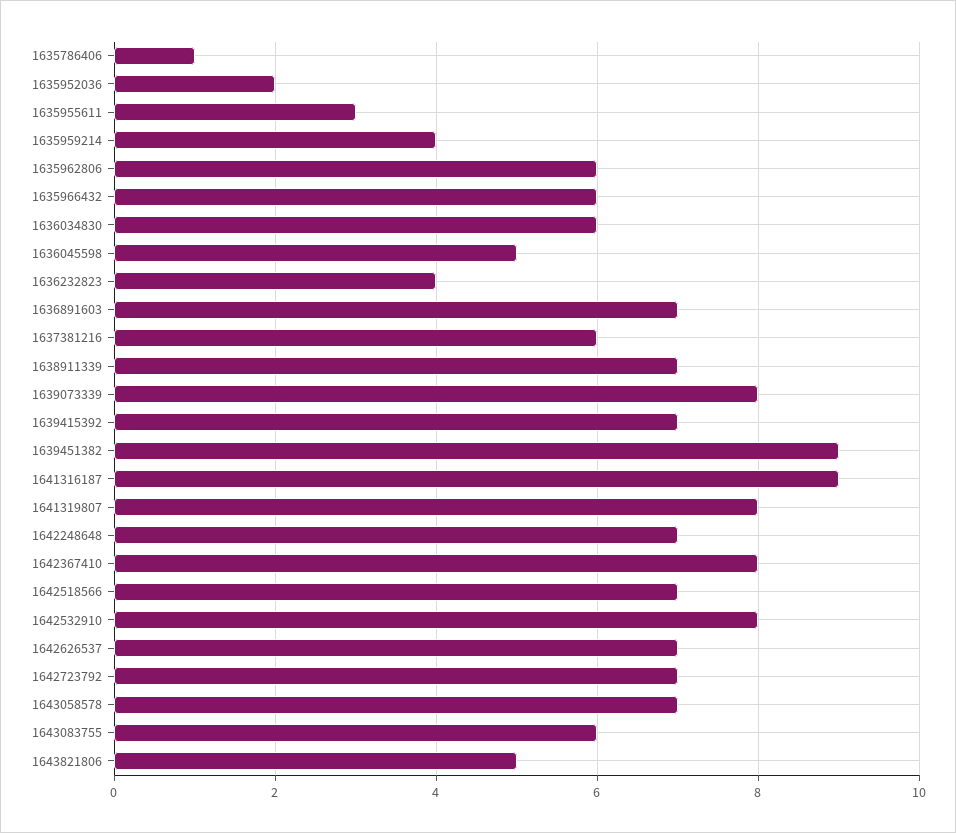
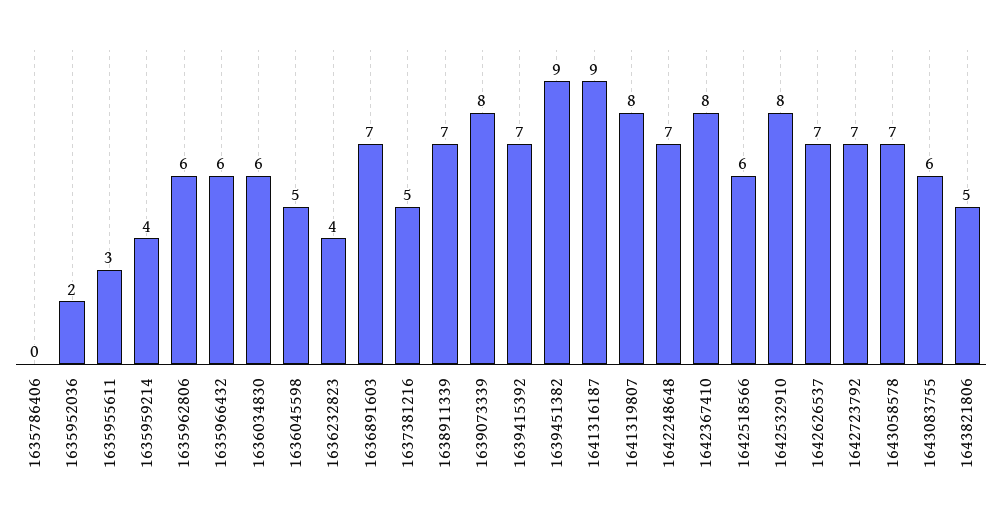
  {
-   "1635786406": 1,
+   "1635786406": 0,
    "1635952036": 2,
    "1635955611": 3,
    "1635959214": 4,
    "1635962806": 6,
    "1635966432": 6,
    "1636034830": 6,
    "1636045598": 5,
    "1636232823": 4,
    "1636891603": 7,
-   "1637381216": 6,
+   "1637381216": 5,
    "1638911339": 7,
    "1639073339": 8,
    "1639415392": 7,
    "1639451382": 9,
    "1641316187": 9,
    "1641319807": 8,
    "1642248648": 7,
    "1642367410": 8,
-   "1642518566": 7,
+   "1642518566": 6,
    "1642532910": 8,
    "1642626537": 7,
    "1642723792": 7,
    "1643058578": 7,
    "1643083755": 6,
    "1643821806": 5
  }

